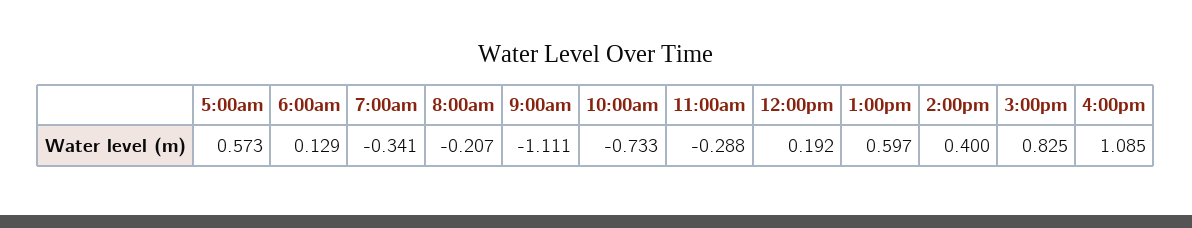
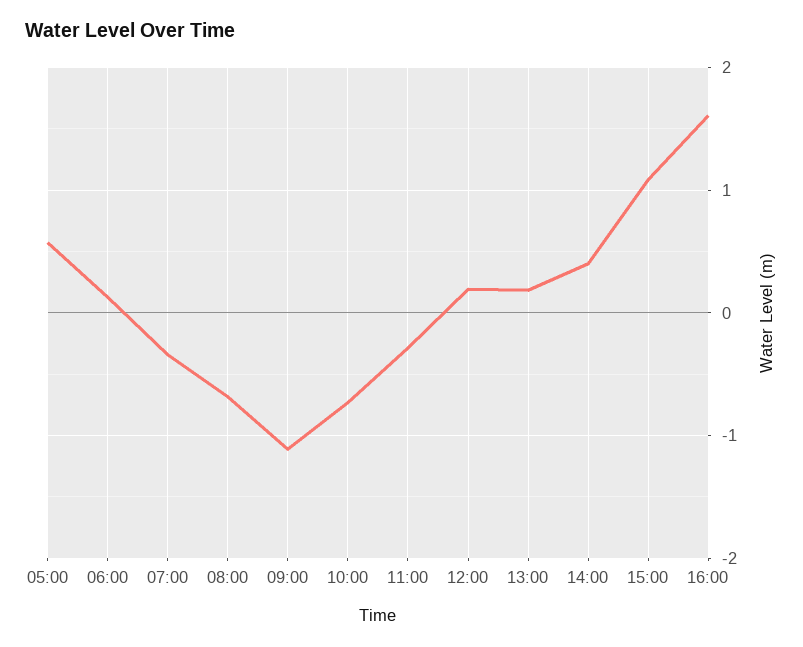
  {
    "5:00am": 0.573,
    "6:00am": 0.129,
    "7:00am": -0.341,
-   "8:00am": -0.207,
+   "8:00am": -0.7,
    "9:00am": -1.111,
    "10:00am": -0.733,
    "11:00am": -0.288,
    "12:00pm": 0.192,
-   "1:00pm": 0.597,
+   "1:00pm": 0.2,
    "2:00pm": 0.4,
-   "3:00pm": 0.825,
+   "3:00pm": 1.1,
-   "4:00pm": 1.085
+   "4:00pm": 1.6
  }

